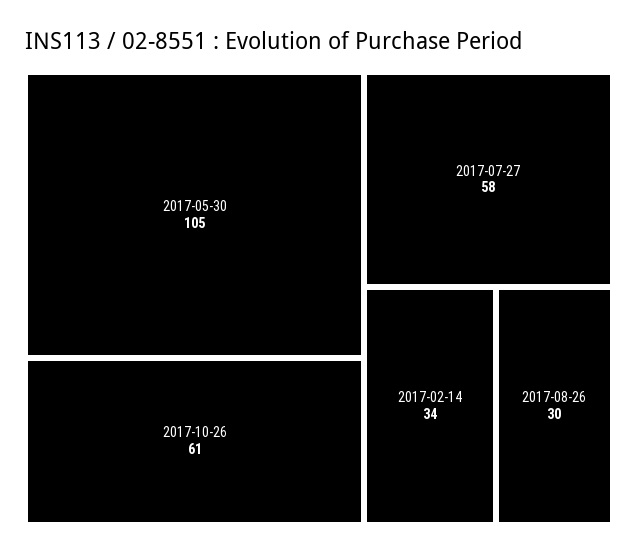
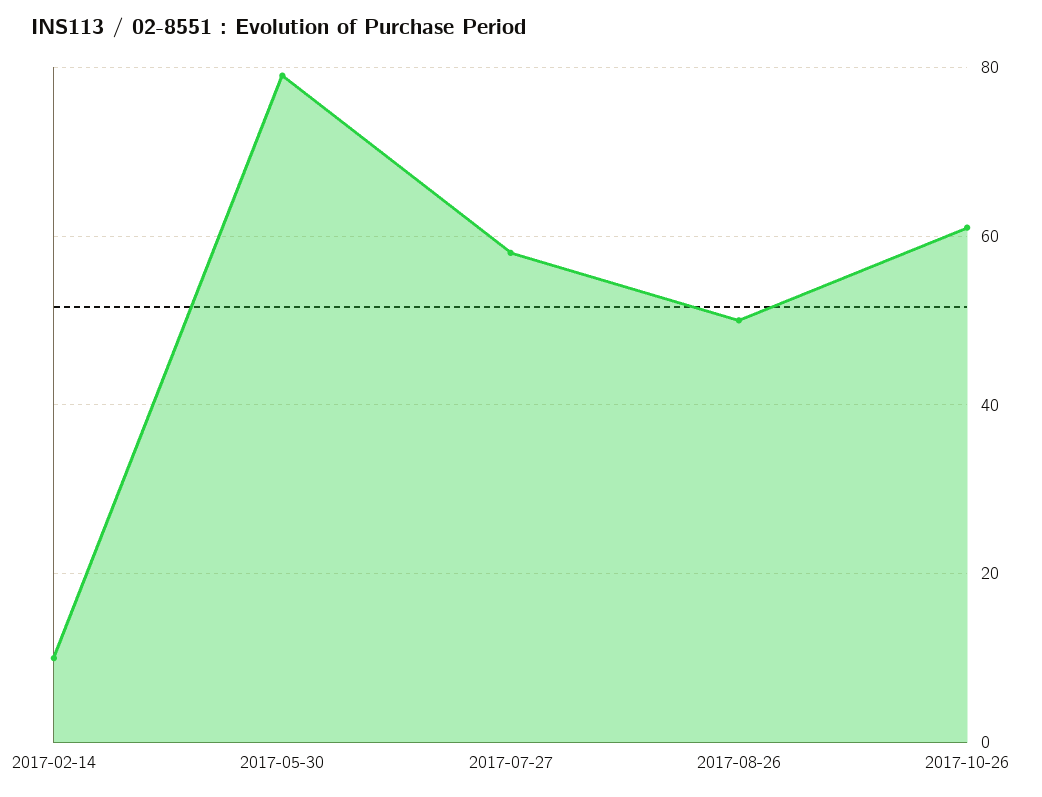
  {
-   "2017-05-30": 105,
+   "2017-05-30": 80,
    "2017-10-26": 61,
    "2017-07-27": 58,
-   "2017-02-14": 34,
+   "2017-02-14": 10,
-   "2017-08-26": 30
+   "2017-08-26": 50
  }

